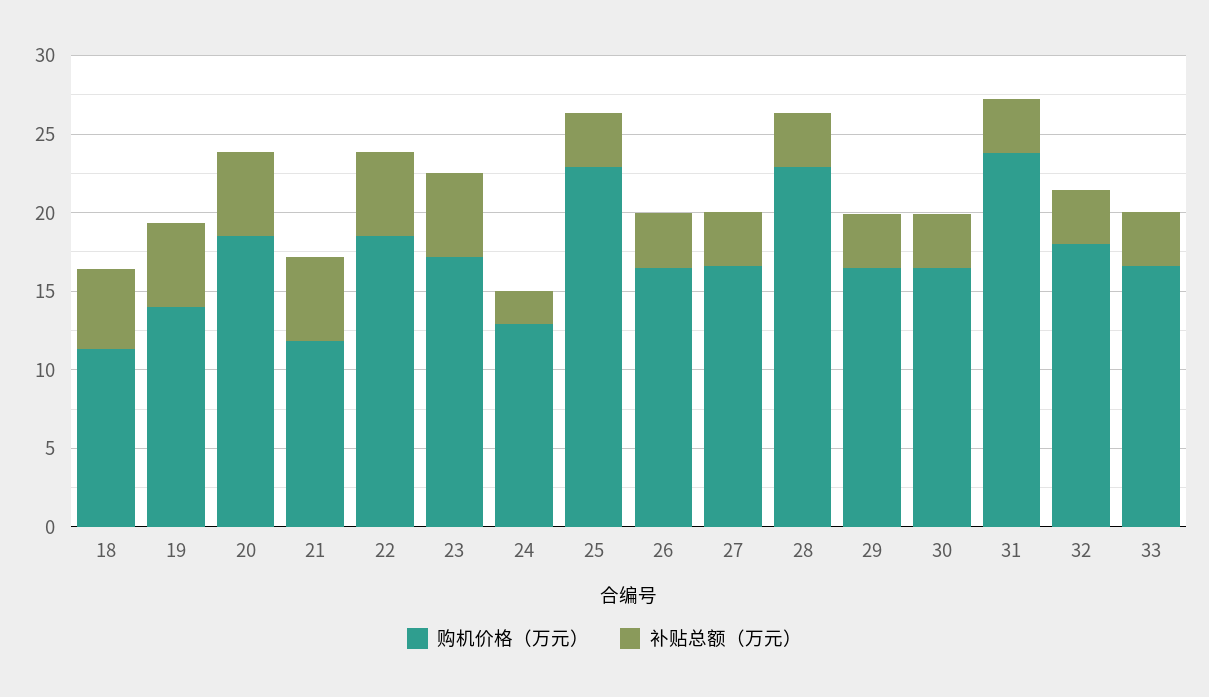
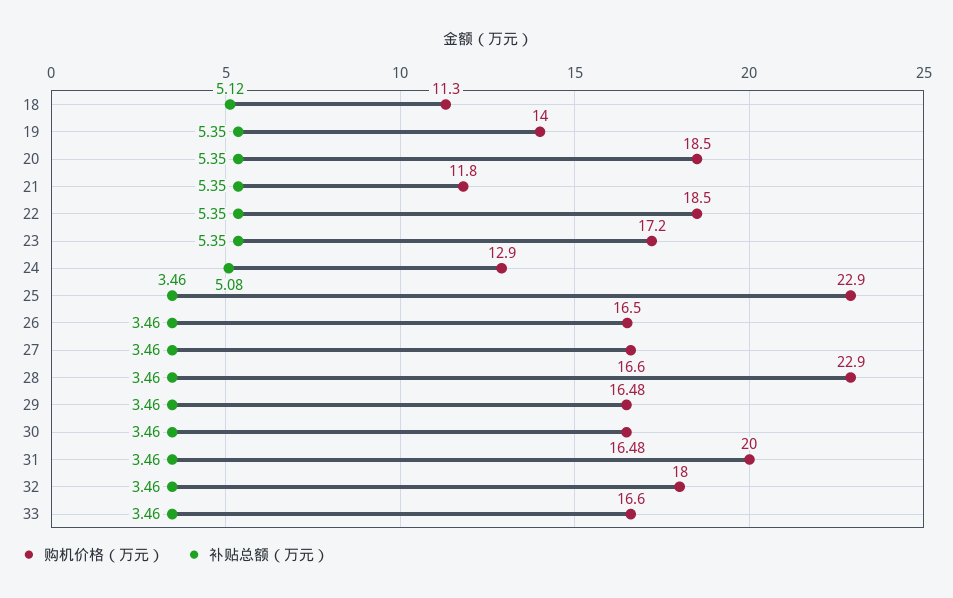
  {
    "购机价格（万元）": {
      "18": 11.3,
      "19": 14,
      "20": 18.5,
      "21": 11.8,
      "22": 18.5,
      "23": 17.2,
      "24": 12.9,
      "25": 22.9,
      "26": 16.5,
      "27": 16.6,
      "28": 22.9,
      "29": 16.48,
      "30": 16.48,
-     "31": 24,
+     "31": 20,
      "32": 18,
      "33": 16.6
    },
    "补贴总额（万元）": {
      "18": 5.12,
      "19": 5.35,
      "20": 5.35,
      "21": 5.35,
      "22": 5.35,
      "23": 5.35,
-     "24": 2,
+     "24": 5.08,
      "25": 3.46,
      "26": 3.46,
      "27": 3.46,
      "28": 3.46,
      "29": 3.46,
      "30": 3.46,
      "31": 3.46,
      "32": 3.46,
      "33": 3.46
    }
  }

